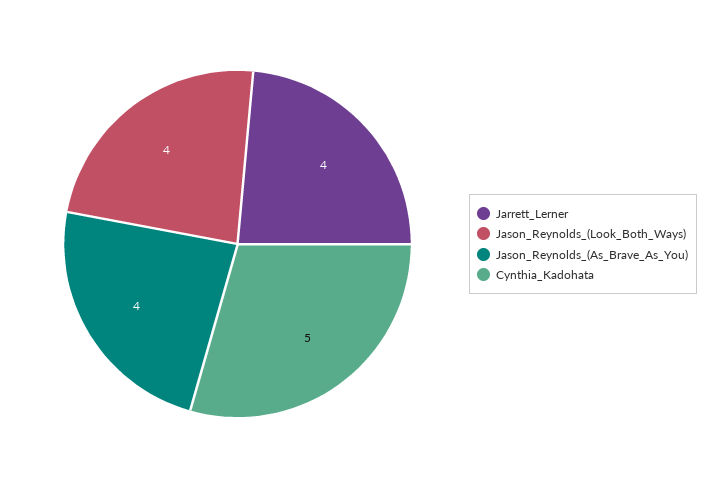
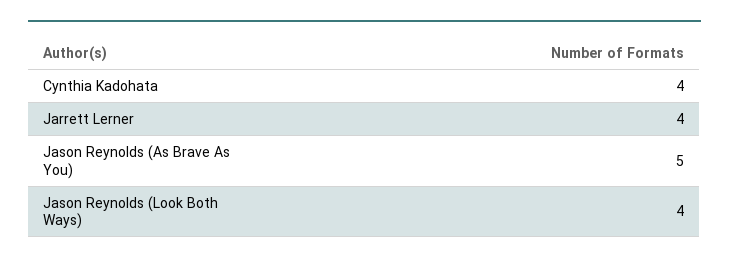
  {
    "Jarrett_Lerner": 4,
    "Jason_Reynolds_(Look_Both_Ways)": 4,
-   "Jason_Reynolds_(As_Brave_As_You)": 4,
+   "Jason_Reynolds_(As_Brave_As_You)": 5,
-   "Cynthia_Kadohata": 5
+   "Cynthia_Kadohata": 4
  }

